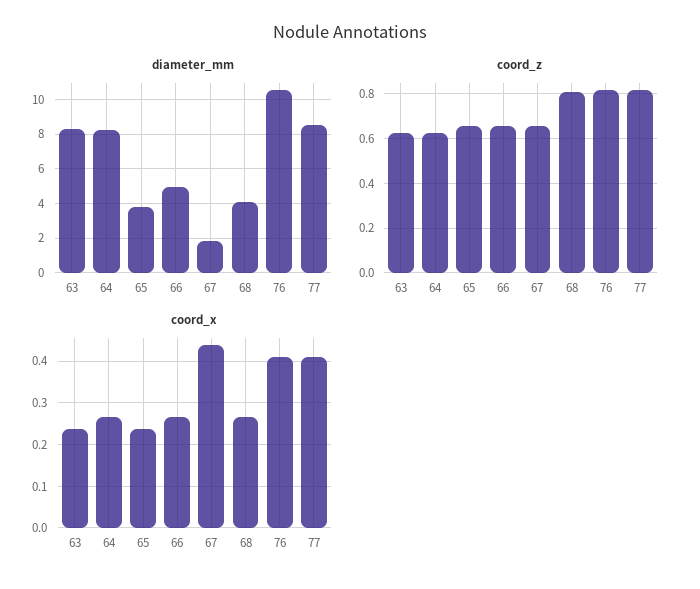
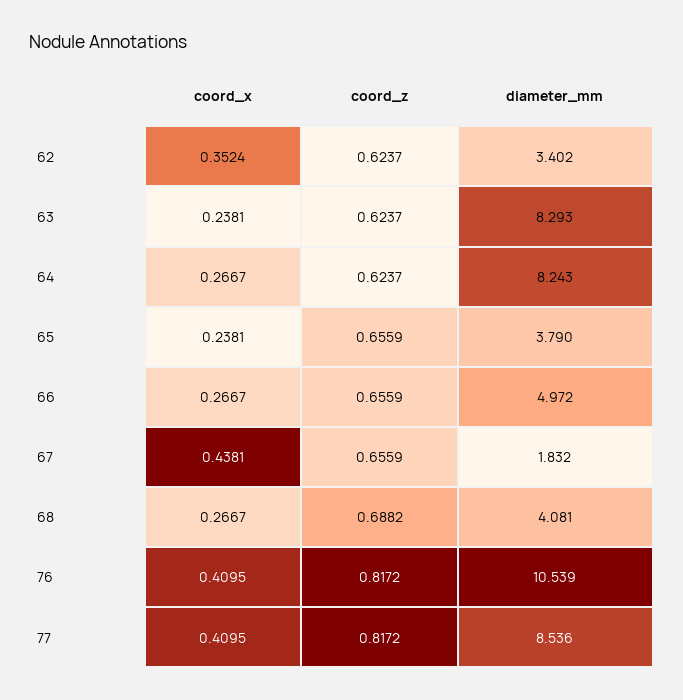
  {
    "diameter_mm": {
      "63": 8.293,
      "64": 8.243,
      "65": 3.79,
      "66": 4.972,
      "67": 1.832,
      "68": 4.081,
      "76": 10.539,
-     "77": 8.536
+     "77": 8.536,
+     "62": 3.402
    },
    "coord_z": {
      "63": 0.6237,
      "64": 0.6237,
      "65": 0.6559,
      "66": 0.6559,
      "67": 0.6559,
-     "68": 0.8,
+     "68": 0.6882,
      "76": 0.8172,
-     "77": 0.8172
+     "77": 0.8172,
+     "62": 0.6237
    },
    "coord_x": {
      "63": 0.2381,
      "64": 0.2667,
      "65": 0.2381,
      "66": 0.2667,
      "67": 0.4381,
      "68": 0.2667,
      "76": 0.4095,
-     "77": 0.4095
+     "77": 0.4095,
+     "62": 0.3524
    }
  }

